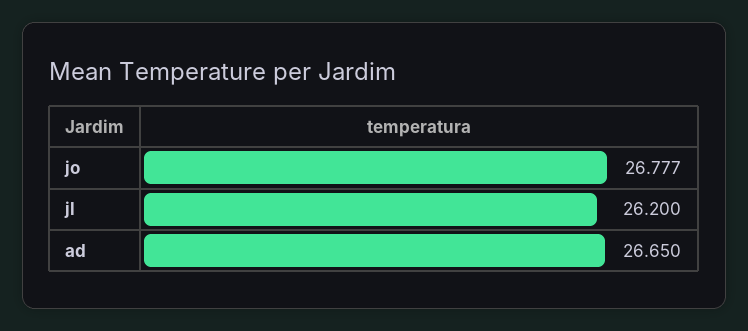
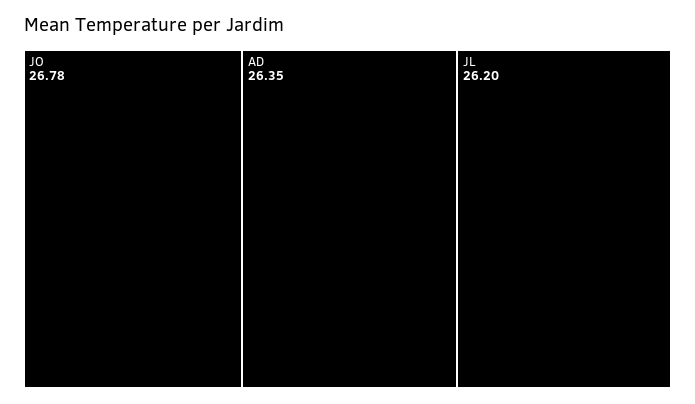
  {
    "jo": 26.777,
    "jl": 26.2,
-   "ad": 26.65
+   "ad": 26.35
  }

